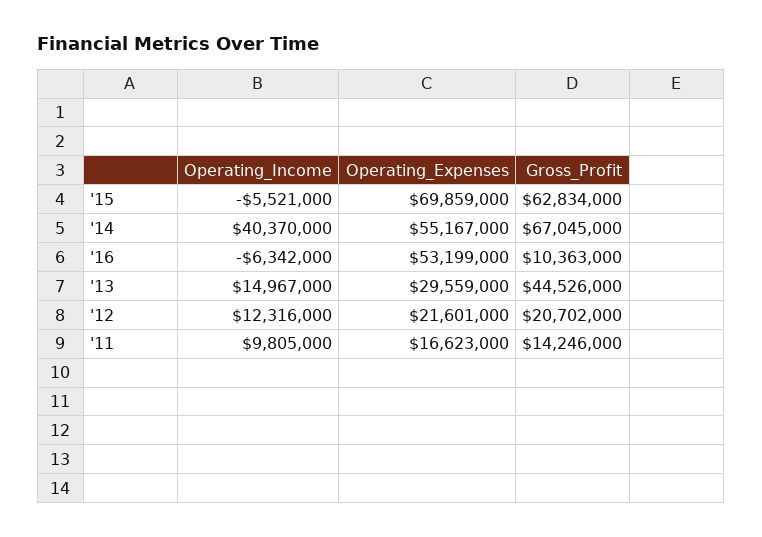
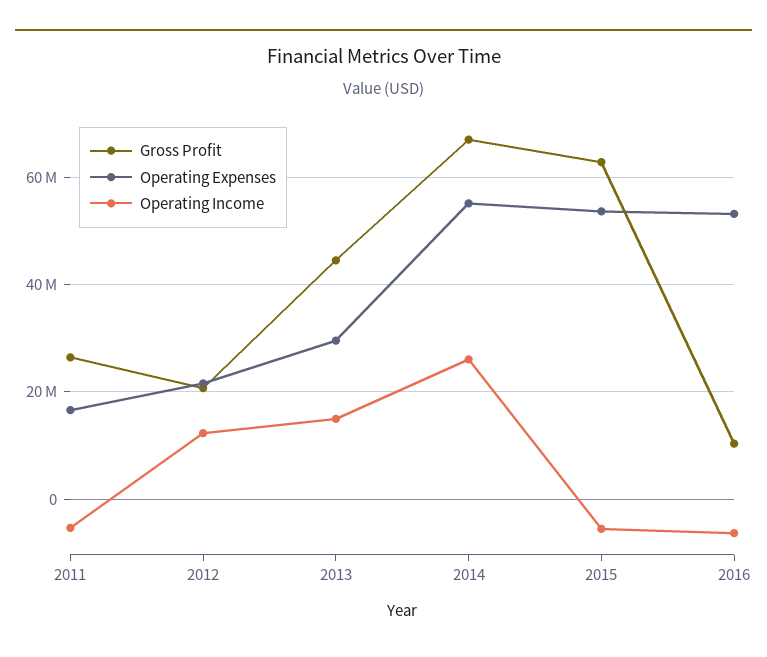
  {
    "Operating_Income": {
      "'15": -5521000,
-     "'14": 40370000,
+     "'14": 26000000,
      "'16": -6342000,
      "'13": 14967000,
      "'12": 12316000,
-     "'11": 9805000
+     "'11": -6000000
    },
    "Operating_Expenses": {
-     "'15": 69859000,
+     "'15": 54000000,
      "'14": 55167000,
      "'16": 53199000,
      "'13": 29559000,
      "'12": 21601000,
      "'11": 16623000
    },
    "Gross_Profit": {
      "'15": 62834000,
      "'14": 67045000,
      "'16": 10363000,
      "'13": 44526000,
      "'12": 20702000,
-     "'11": 14246000
+     "'11": 26000000
    }
  }

